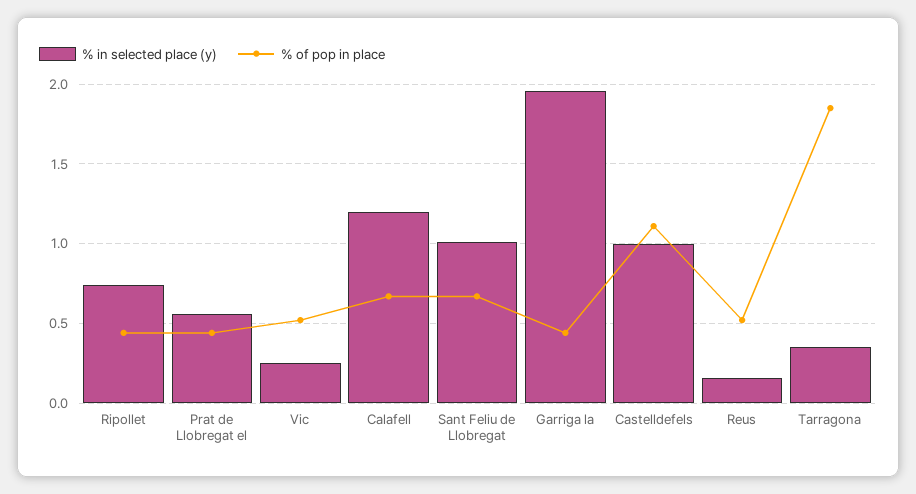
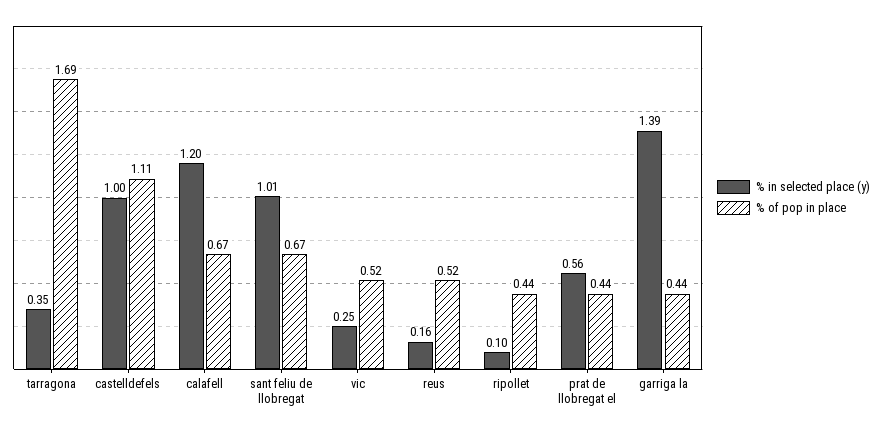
  {
    "% in selected place (y)": {
-     "Ripollet": 0.75,
+     "Ripollet": 0.1,
      "Prat de Llobregat el": 0.56,
      "Vic": 0.25,
      "Calafell": 1.2,
      "Sant Feliu de Llobregat": 1.01,
-     "Garriga la": 1.95,
+     "Garriga la": 1.39,
      "Castelldefels": 1,
      "Reus": 0.16,
      "Tarragona": 0.35
    },
    "% of pop in place": {
      "Ripollet": 0.44,
      "Prat de Llobregat el": 0.44,
      "Vic": 0.52,
      "Calafell": 0.67,
      "Sant Feliu de Llobregat": 0.67,
      "Garriga la": 0.44,
      "Castelldefels": 1.11,
      "Reus": 0.52,
-     "Tarragona": 1.85
+     "Tarragona": 1.69
    }
  }

